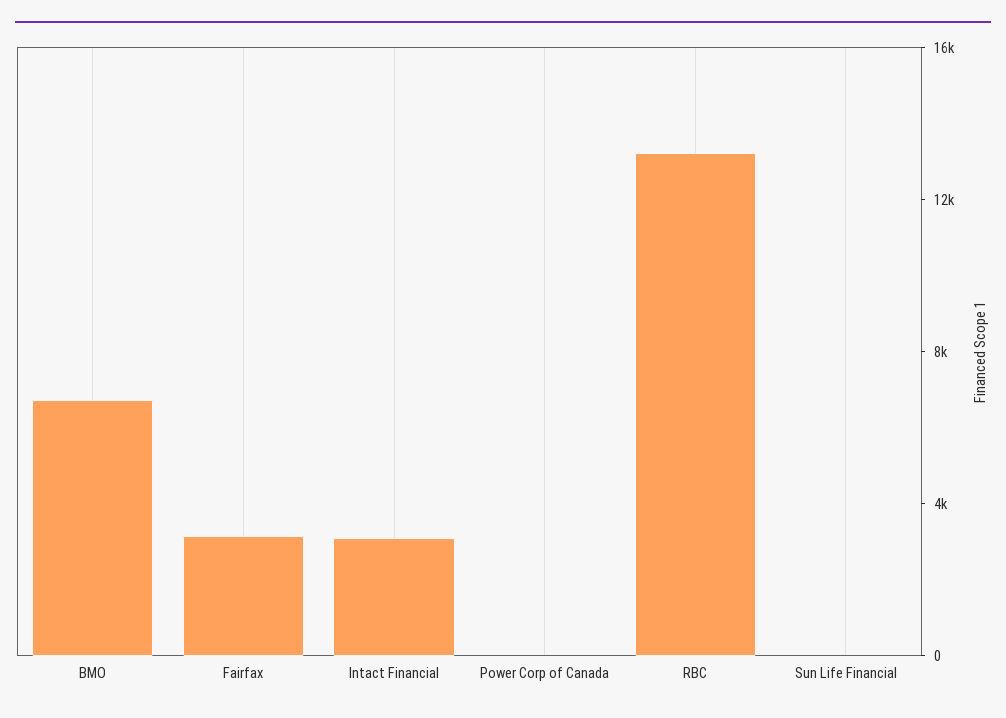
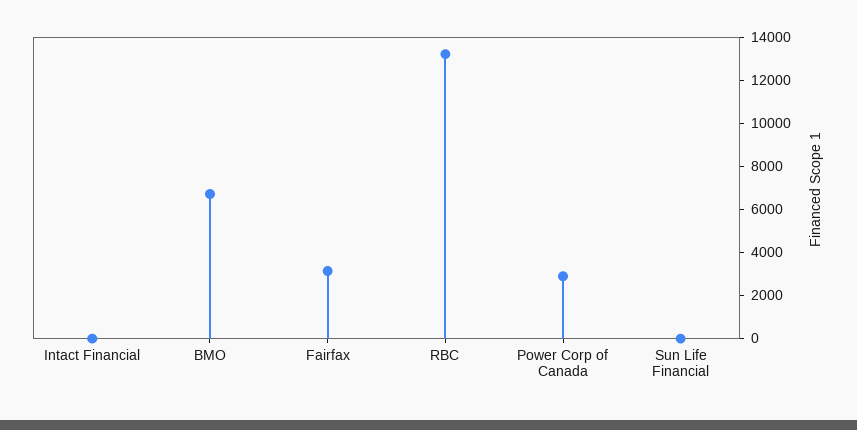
  {
    "BMO": 6500,
    "Fairfax": 3000,
-   "Intact Financial": 3000,
+   "Intact Financial": 0,
-   "Power Corp of Canada": 0,
+   "Power Corp of Canada": 3000,
    "RBC": 13000,
    "Sun Life Financial": 0
  }

